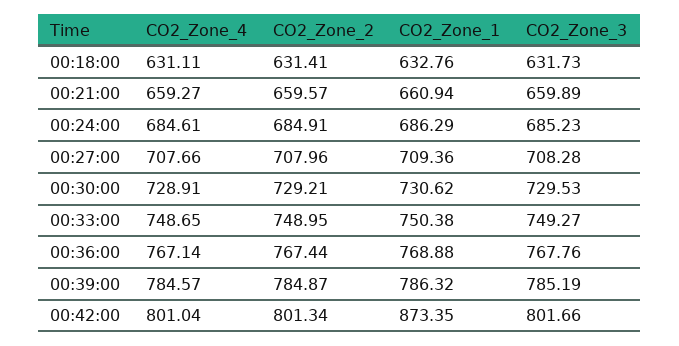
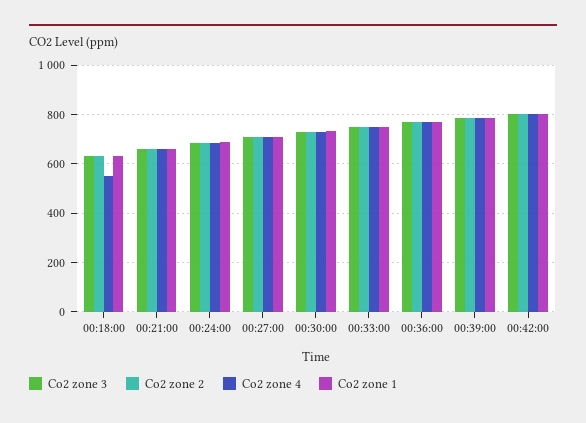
  {
    "CO2_Zone_4": {
-     "00:18:00": 631.11,
+     "00:18:00": 550,
      "00:21:00": 659.27,
      "00:24:00": 684.61,
      "00:27:00": 707.66,
      "00:30:00": 728.91,
      "00:33:00": 748.65,
      "00:36:00": 767.14,
      "00:39:00": 784.57,
      "00:42:00": 801.04
    },
    "CO2_Zone_2": {
      "00:18:00": 631.41,
      "00:21:00": 659.57,
      "00:24:00": 684.91,
      "00:27:00": 707.96,
      "00:30:00": 729.21,
      "00:33:00": 748.95,
      "00:36:00": 767.44,
      "00:39:00": 784.87,
      "00:42:00": 801.34
    },
    "CO2_Zone_1": {
      "00:18:00": 632.76,
      "00:21:00": 660.94,
      "00:24:00": 686.29,
      "00:27:00": 709.36,
      "00:30:00": 730.62,
      "00:33:00": 750.38,
      "00:36:00": 768.88,
      "00:39:00": 786.32,
-     "00:42:00": 873.35
+     "00:42:00": 800
    },
    "CO2_Zone_3": {
      "00:18:00": 631.73,
      "00:21:00": 659.89,
      "00:24:00": 685.23,
      "00:27:00": 708.28,
      "00:30:00": 729.53,
      "00:33:00": 749.27,
      "00:36:00": 767.76,
      "00:39:00": 785.19,
      "00:42:00": 801.66
    }
  }

